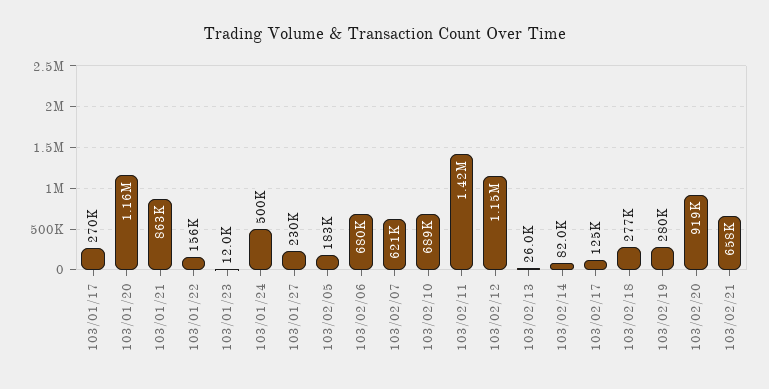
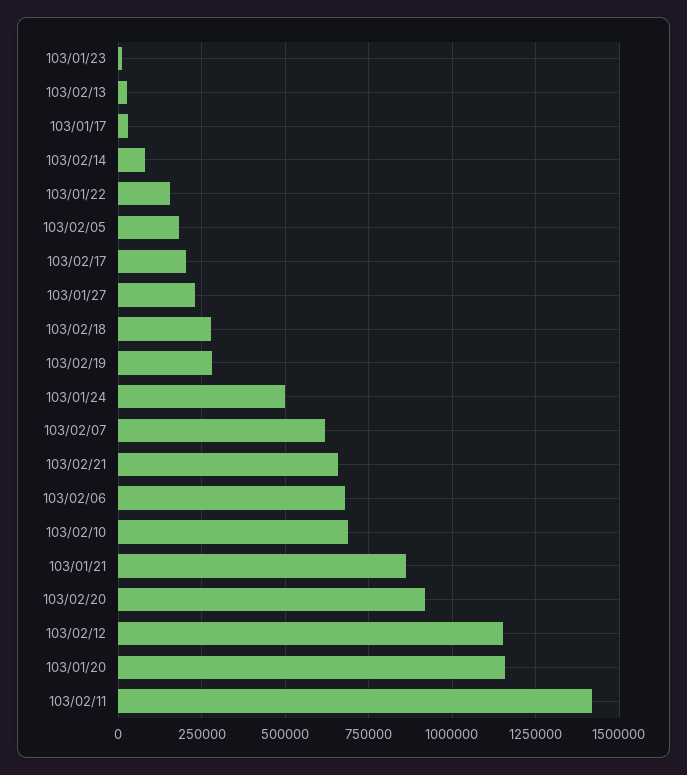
  {
-   "103/01/17": 270000,
+   "103/01/17": 25000,
    "103/01/20": 1160000,
    "103/01/21": 863000,
    "103/01/22": 156000,
    "103/01/23": 12000,
    "103/01/24": 500000,
    "103/01/27": 230000,
    "103/02/05": 183000,
    "103/02/06": 680000,
    "103/02/07": 621000,
    "103/02/10": 689000,
    "103/02/11": 1420000,
    "103/02/12": 1150000,
    "103/02/13": 26000,
    "103/02/14": 82000,
-   "103/02/17": 125000,
+   "103/02/17": 200000,
    "103/02/18": 277000,
    "103/02/19": 280000,
    "103/02/20": 919000,
    "103/02/21": 658000
  }

